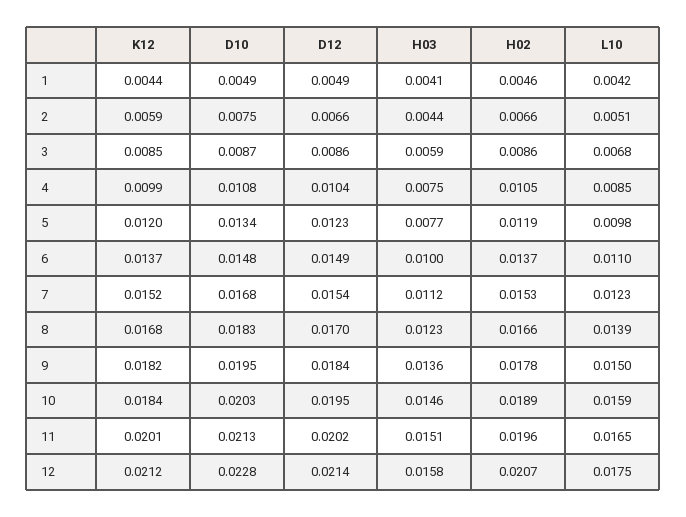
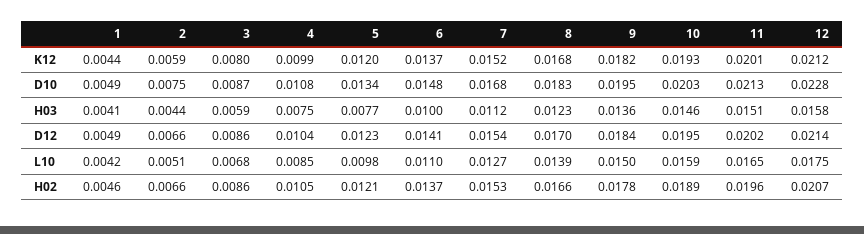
  {
    "K12": {
      "1": 0.0044,
      "2": 0.0059,
-     "3": 0.0085,
+     "3": 0.008,
      "4": 0.0099,
      "5": 0.012,
      "6": 0.0137,
      "7": 0.0152,
      "8": 0.0168,
      "9": 0.0182,
-     "10": 0.0184,
+     "10": 0.0193,
      "11": 0.0201,
      "12": 0.0212
    },
    "D10": {
      "1": 0.0049,
      "2": 0.0075,
      "3": 0.0087,
      "4": 0.0108,
      "5": 0.0134,
      "6": 0.0148,
      "7": 0.0168,
      "8": 0.0183,
      "9": 0.0195,
      "10": 0.0203,
      "11": 0.0213,
      "12": 0.0228
    },
    "D12": {
      "1": 0.0049,
      "2": 0.0066,
      "3": 0.0086,
      "4": 0.0104,
      "5": 0.0123,
-     "6": 0.0149,
+     "6": 0.0141,
      "7": 0.0154,
      "8": 0.017,
      "9": 0.0184,
      "10": 0.0195,
      "11": 0.0202,
      "12": 0.0214
    },
    "H03": {
      "1": 0.0041,
      "2": 0.0044,
      "3": 0.0059,
      "4": 0.0075,
      "5": 0.0077,
      "6": 0.01,
      "7": 0.0112,
      "8": 0.0123,
      "9": 0.0136,
      "10": 0.0146,
      "11": 0.0151,
      "12": 0.0158
    },
    "H02": {
      "1": 0.0046,
      "2": 0.0066,
      "3": 0.0086,
      "4": 0.0105,
-     "5": 0.0119,
+     "5": 0.0121,
      "6": 0.0137,
      "7": 0.0153,
      "8": 0.0166,
      "9": 0.0178,
      "10": 0.0189,
      "11": 0.0196,
      "12": 0.0207
    },
    "L10": {
      "1": 0.0042,
      "2": 0.0051,
      "3": 0.0068,
      "4": 0.0085,
      "5": 0.0098,
      "6": 0.011,
-     "7": 0.0123,
+     "7": 0.0127,
      "8": 0.0139,
      "9": 0.015,
      "10": 0.0159,
      "11": 0.0165,
      "12": 0.0175
    }
  }

